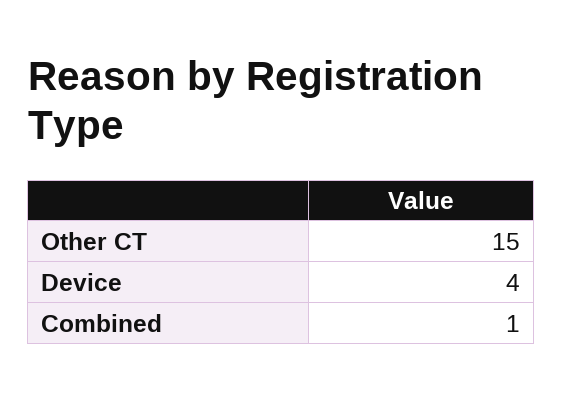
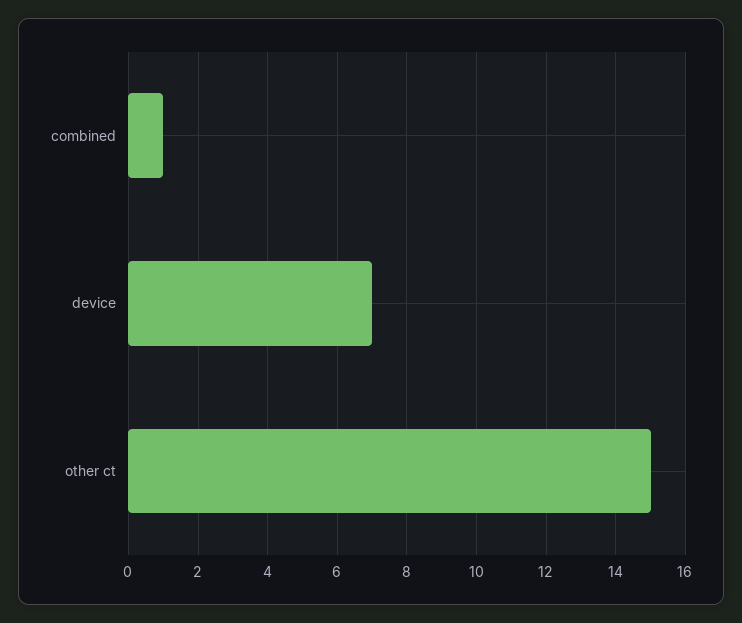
  {
    "Other CT": 15,
-   "Device": 4,
+   "Device": 7,
    "Combined": 1
  }

